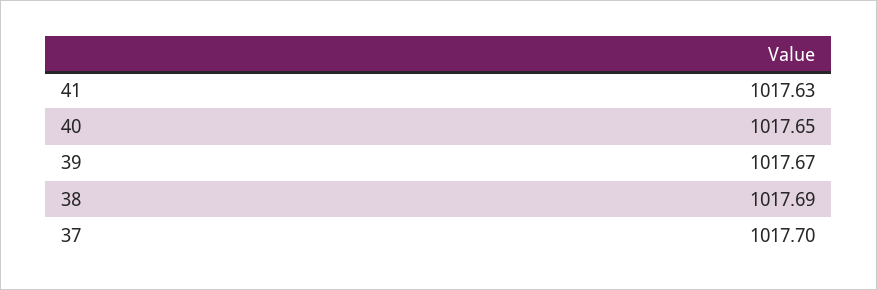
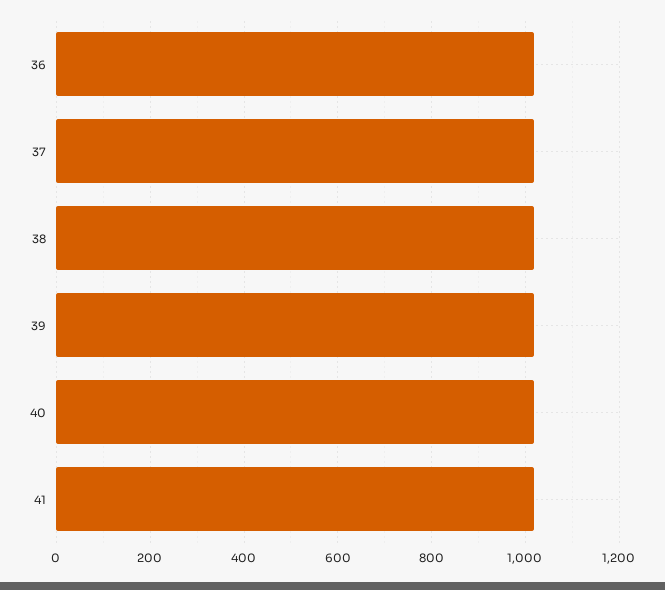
  {
    "41": 1017.63,
    "40": 1017.65,
    "39": 1017.67,
    "38": 1017.69,
-   "37": 1017.7
+   "37": 1017.7,
+   "36": 1020
  }

